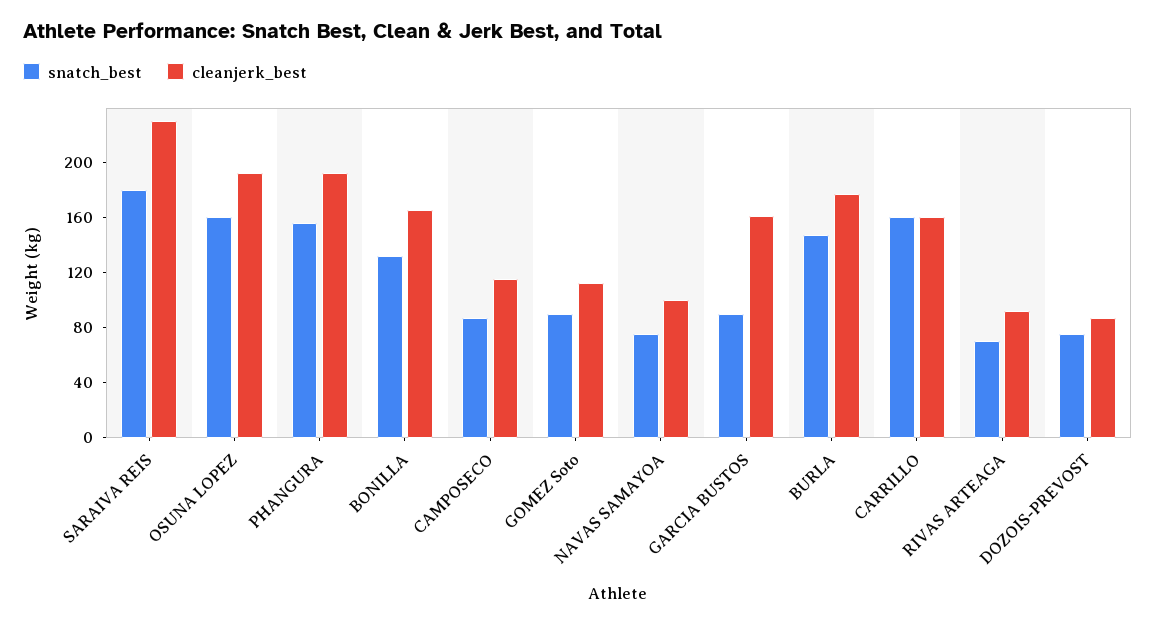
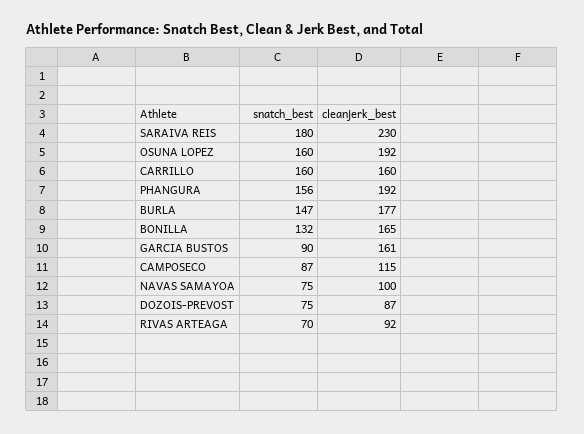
  {
    "snatch_best": {
      "SARAIVA REIS": 180,
      "OSUNA LOPEZ": 160,
      "PHANGURA": 156,
      "BONILLA": 132,
      "CAMPOSECO": 87,
-     "GOMEZ Soto": 90,
      "NAVAS SAMAYOA": 75,
      "GARCIA BUSTOS": 90,
      "BURLA": 147,
      "CARRILLO": 160,
      "RIVAS ARTEAGA": 70,
      "DOZOIS-PREVOST": 75
    },
    "cleanjerk_best": {
      "SARAIVA REIS": 230,
      "OSUNA LOPEZ": 192,
      "PHANGURA": 192,
      "BONILLA": 165,
      "CAMPOSECO": 115,
-     "GOMEZ Soto": 110,
      "NAVAS SAMAYOA": 100,
      "GARCIA BUSTOS": 161,
      "BURLA": 177,
      "CARRILLO": 160,
      "RIVAS ARTEAGA": 92,
      "DOZOIS-PREVOST": 87
    }
  }

